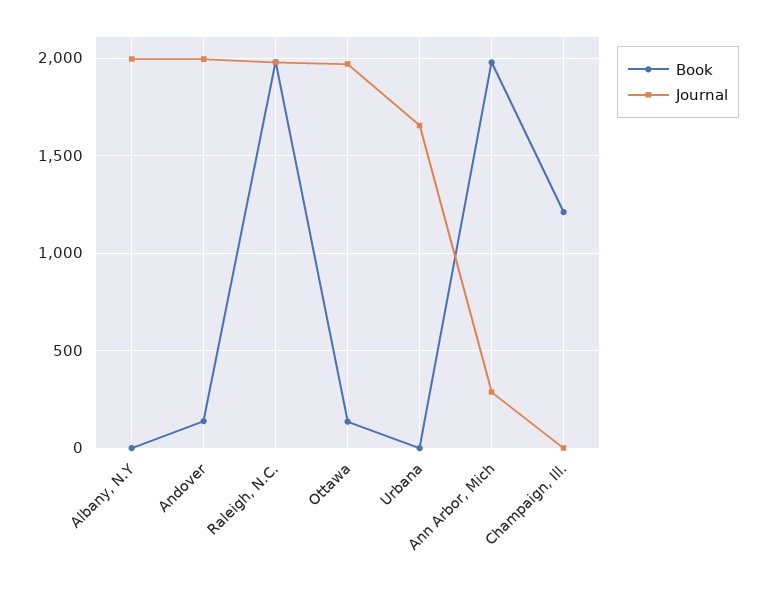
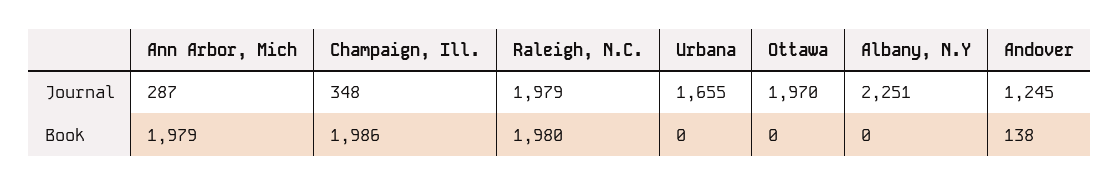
  {
    "Book": {
      "Albany, N.Y": 0,
      "Andover": 138,
      "Raleigh, N.C.": 1980,
-     "Ottawa": 150,
+     "Ottawa": 0,
      "Urbana": 0,
      "Ann Arbor, Mich": 1979,
-     "Champaign, Ill.": 1200
+     "Champaign, Ill.": 1986
    },
    "Journal": {
-     "Albany, N.Y": 2000,
+     "Albany, N.Y": 2251,
-     "Andover": 2000,
+     "Andover": 1245,
      "Raleigh, N.C.": 1979,
      "Ottawa": 1970,
      "Urbana": 1655,
      "Ann Arbor, Mich": 287,
-     "Champaign, Ill.": 0
+     "Champaign, Ill.": 348
    }
  }

